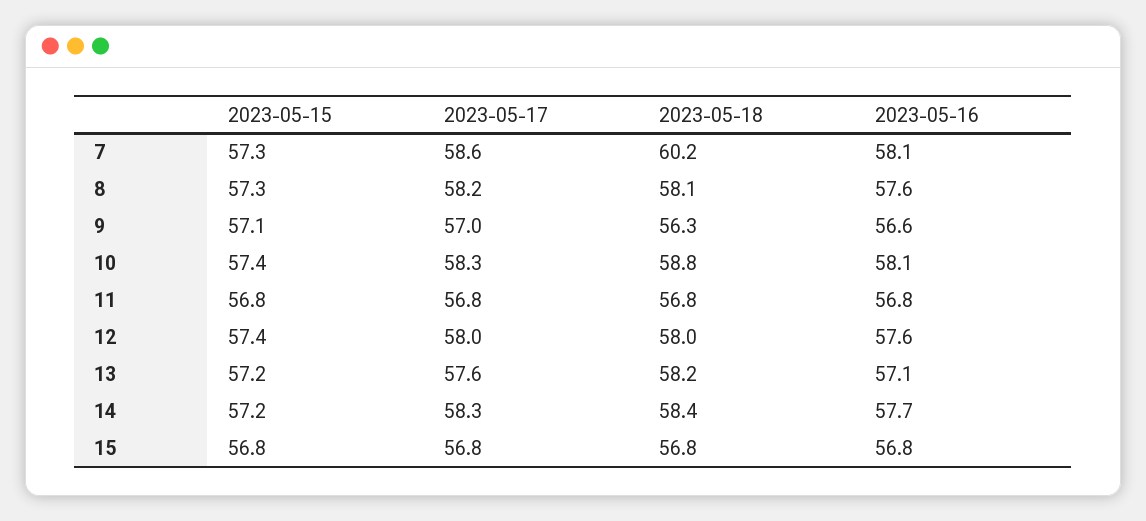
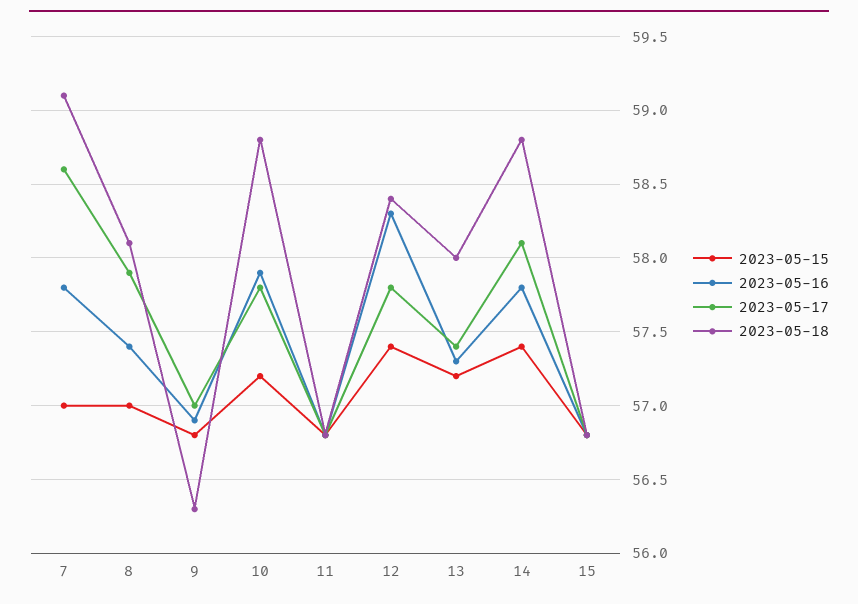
  {
    "2023-05-15": {
-     "7": 57.3,
+     "7": 57,
-     "8": 57.3,
+     "8": 57,
-     "9": 57.1,
+     "9": 56.8,
-     "10": 57.4,
+     "10": 57.2,
      "11": 56.8,
      "12": 57.4,
      "13": 57.2,
-     "14": 57.2,
+     "14": 57.4,
      "15": 56.8
    },
    "2023-05-17": {
      "7": 58.6,
-     "8": 58.2,
+     "8": 57.9,
      "9": 57,
-     "10": 58.3,
+     "10": 57.8,
      "11": 56.8,
-     "12": 58,
+     "12": 57.8,
-     "13": 57.6,
+     "13": 57.4,
-     "14": 58.3,
+     "14": 58.1,
      "15": 56.8
    },
    "2023-05-18": {
-     "7": 60.2,
+     "7": 59.1,
      "8": 58.1,
      "9": 56.3,
      "10": 58.8,
      "11": 56.8,
-     "12": 58,
+     "12": 58.4,
-     "13": 58.2,
+     "13": 58,
-     "14": 58.4,
+     "14": 58.8,
      "15": 56.8
    },
    "2023-05-16": {
-     "7": 58.1,
+     "7": 57.8,
-     "8": 57.6,
+     "8": 57.4,
-     "9": 56.6,
+     "9": 56.9,
-     "10": 58.1,
+     "10": 57.9,
      "11": 56.8,
-     "12": 57.6,
+     "12": 58.3,
-     "13": 57.1,
+     "13": 57.3,
-     "14": 57.7,
+     "14": 57.8,
      "15": 56.8
    }
  }

